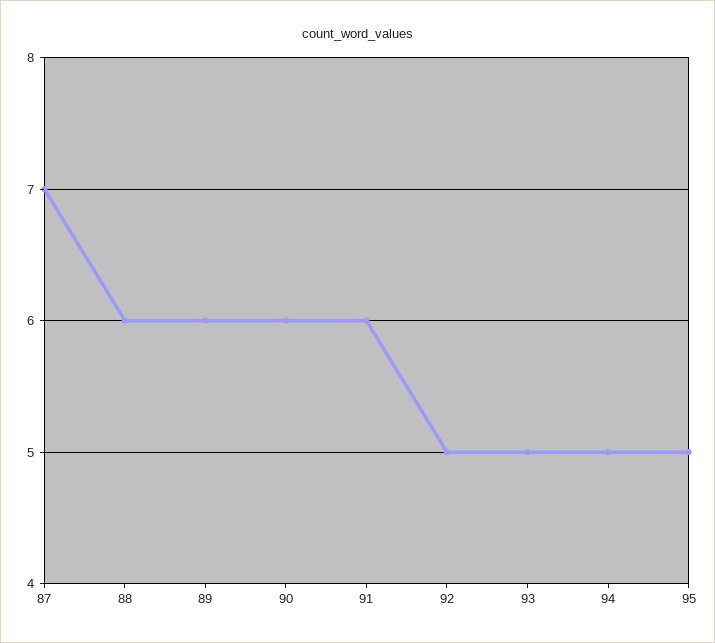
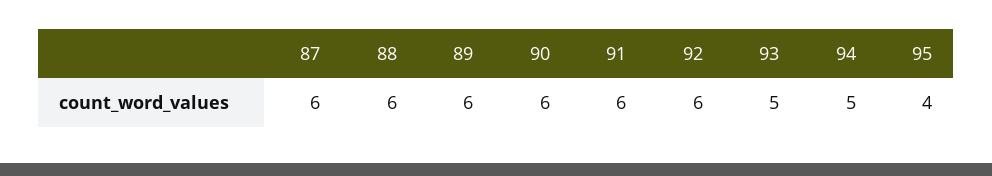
  {
-   "87": 7,
+   "87": 6,
    "88": 6,
    "89": 6,
    "90": 6,
    "91": 6,
-   "92": 5,
+   "92": 6,
    "93": 5,
    "94": 5,
-   "95": 5
+   "95": 4
  }

